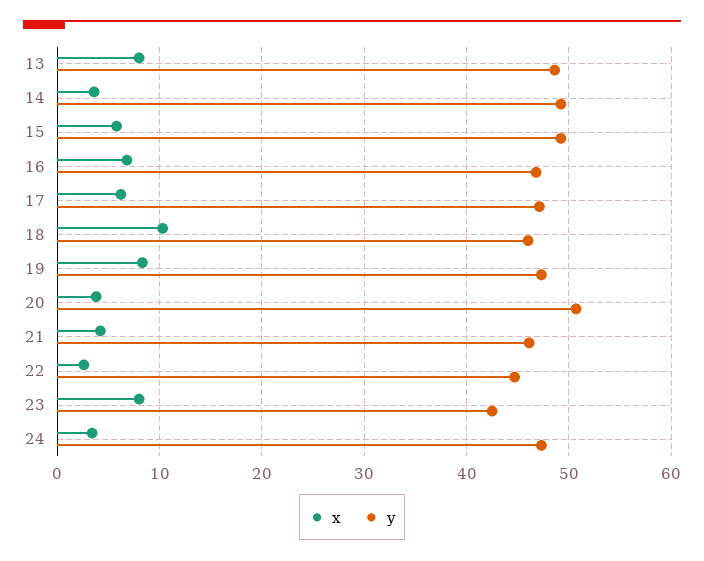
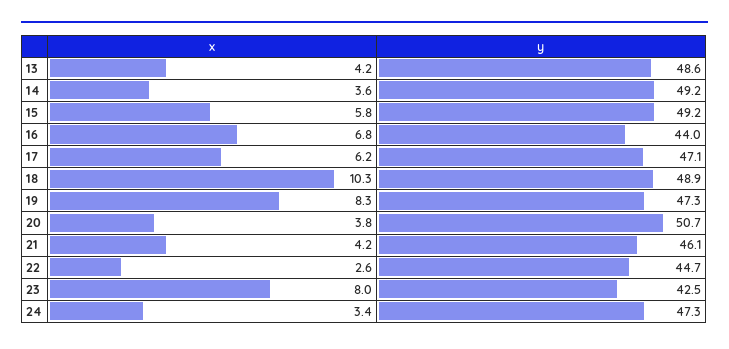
  {
    "x": {
-     "13": 8,
+     "13": 4.2,
      "14": 3.6,
      "15": 5.8,
      "16": 6.8,
      "17": 6.2,
      "18": 10.3,
      "19": 8.3,
      "20": 3.8,
      "21": 4.2,
      "22": 2.6,
      "23": 8,
      "24": 3.4
    },
    "y": {
      "13": 48.6,
      "14": 49.2,
      "15": 49.2,
-     "16": 47,
+     "16": 44,
      "17": 47.1,
-     "18": 46,
+     "18": 48.9,
      "19": 47.3,
      "20": 50.7,
      "21": 46.1,
      "22": 44.7,
      "23": 42.5,
      "24": 47.3
    }
  }

